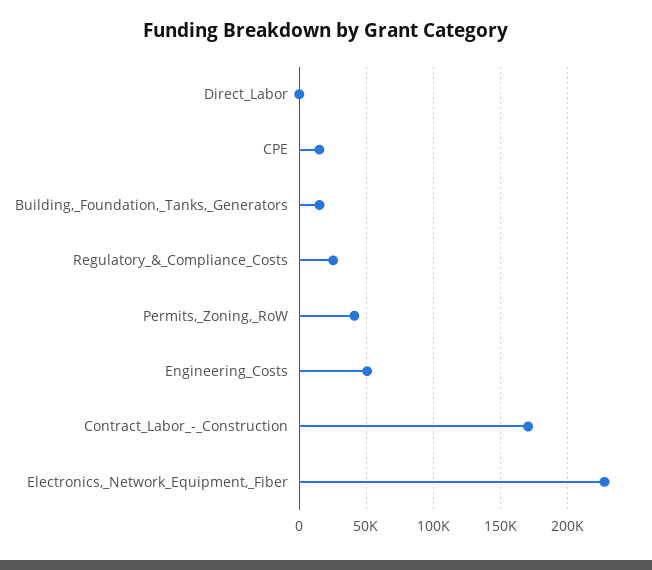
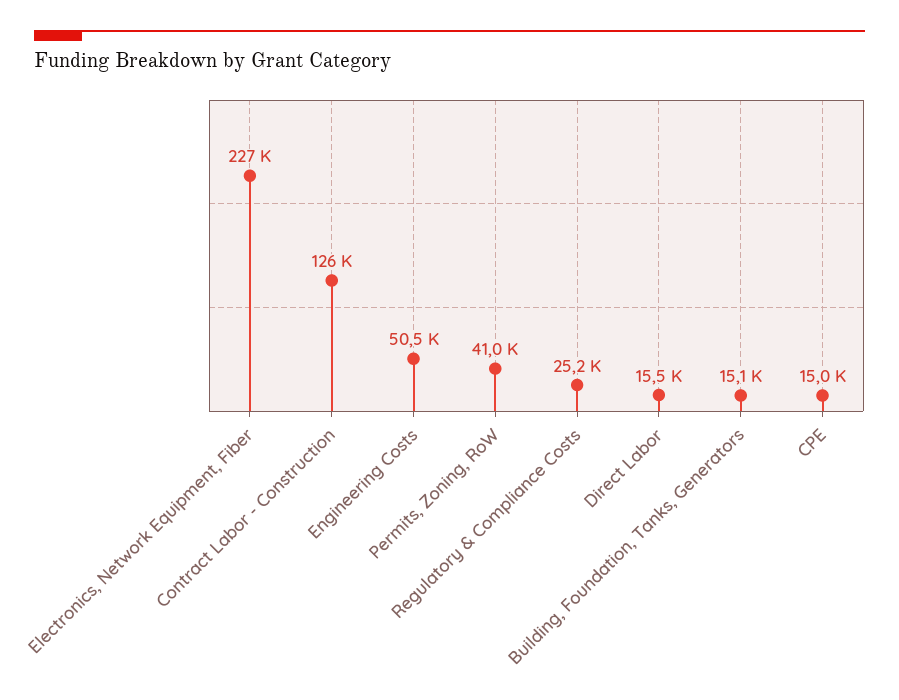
  {
-   "Direct_Labor": 0,
+   "Direct_Labor": 15500,
    "CPE": 15000,
    "Building,_Foundation,_Tanks,_Generators": 15100,
    "Regulatory_&_Compliance_Costs": 25200,
    "Permits,_Zoning,_RoW": 41000,
    "Engineering_Costs": 50500,
-   "Contract_Labor_-_Construction": 170000,
+   "Contract_Labor_-_Construction": 126000,
    "Electronics,_Network_Equipment,_Fiber": 227000
  }

